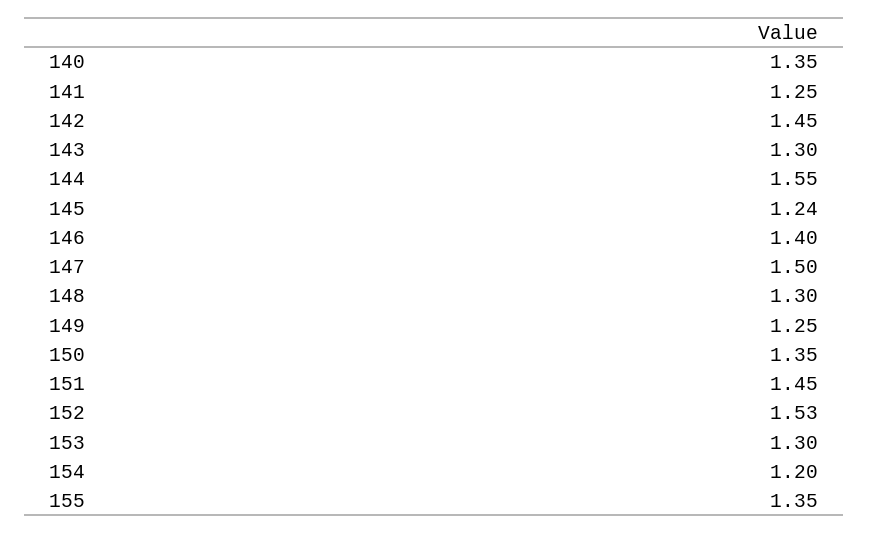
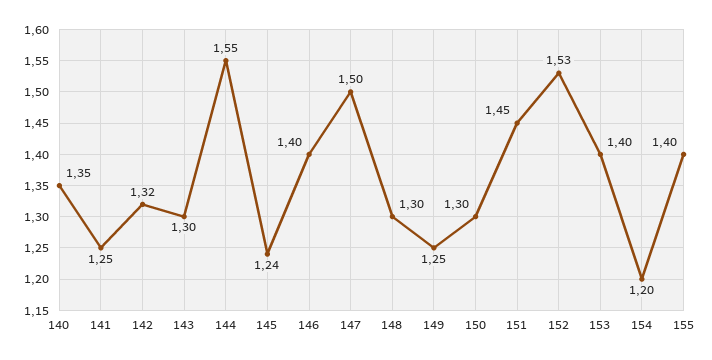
  {
    "140": 1.35,
    "141": 1.25,
-   "142": 1.45,
+   "142": 1.32,
    "143": 1.3,
    "144": 1.55,
    "145": 1.24,
    "146": 1.4,
    "147": 1.5,
    "148": 1.3,
    "149": 1.25,
-   "150": 1.35,
+   "150": 1.3,
    "151": 1.45,
    "152": 1.53,
-   "153": 1.3,
+   "153": 1.4,
    "154": 1.2,
-   "155": 1.35
+   "155": 1.4
  }

